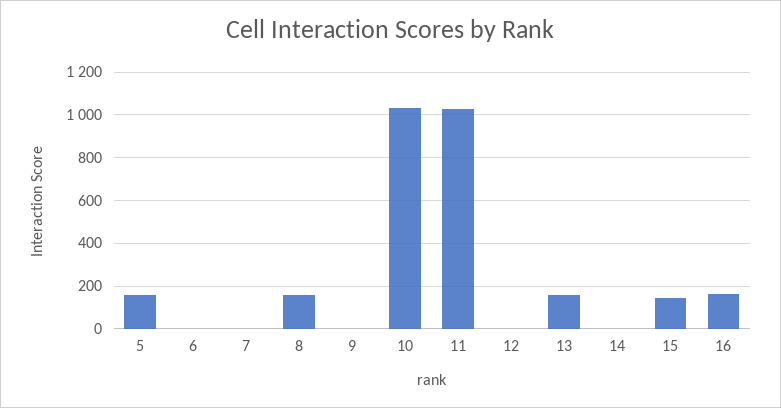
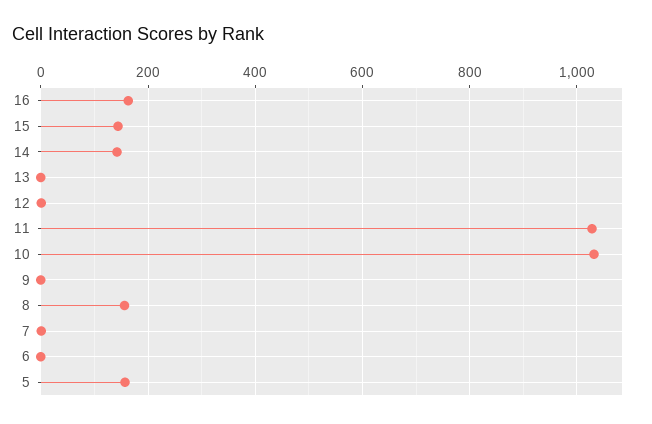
  {
    "5": 160,
    "6": 0,
    "7": 0,
    "8": 160,
    "9": 0,
    "10": 1040,
    "11": 1020,
    "12": 0,
-   "13": 150,
+   "13": 0,
-   "14": 0,
+   "14": 140,
    "15": 140,
    "16": 160
  }

